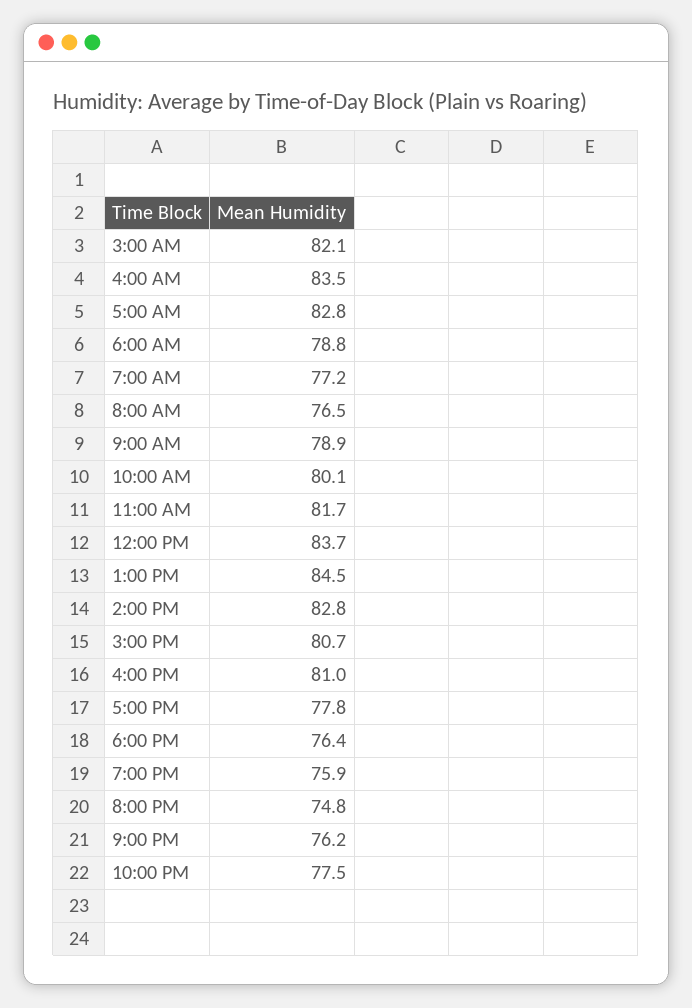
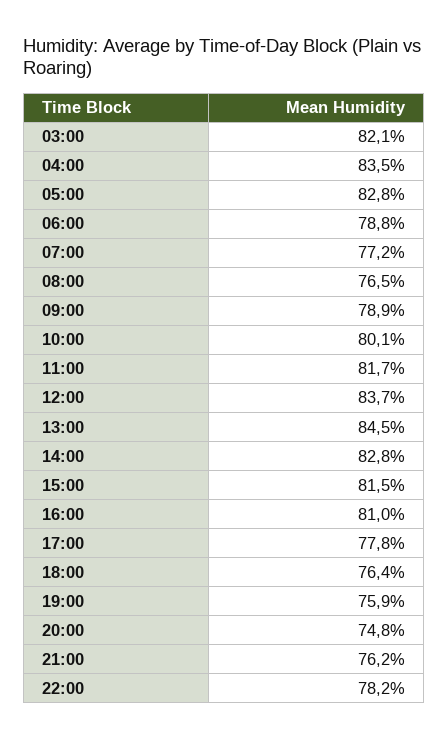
  {
    "3:00 AM": 82.1,
    "4:00 AM": 83.5,
    "5:00 AM": 82.8,
    "6:00 AM": 78.8,
    "7:00 AM": 77.2,
    "8:00 AM": 76.5,
    "9:00 AM": 78.9,
    "10:00 AM": 80.1,
    "11:00 AM": 81.7,
    "12:00 PM": 83.7,
    "1:00 PM": 84.5,
    "2:00 PM": 82.8,
-   "3:00 PM": 80.7,
+   "3:00 PM": 81.5,
    "4:00 PM": 81,
    "5:00 PM": 77.8,
    "6:00 PM": 76.4,
    "7:00 PM": 75.9,
    "8:00 PM": 74.8,
    "9:00 PM": 76.2,
-   "10:00 PM": 77.5
+   "10:00 PM": 78.2
  }

